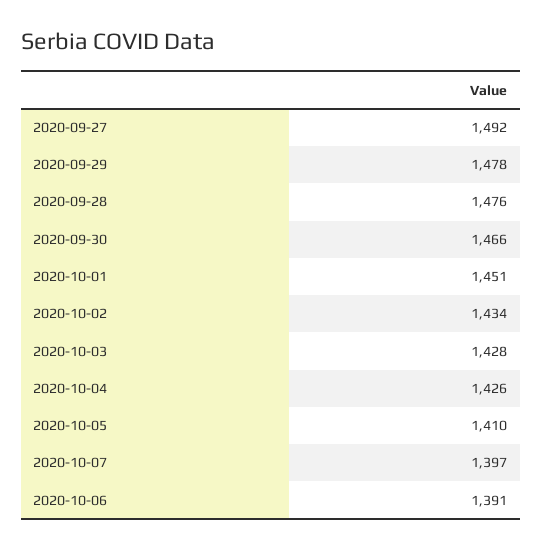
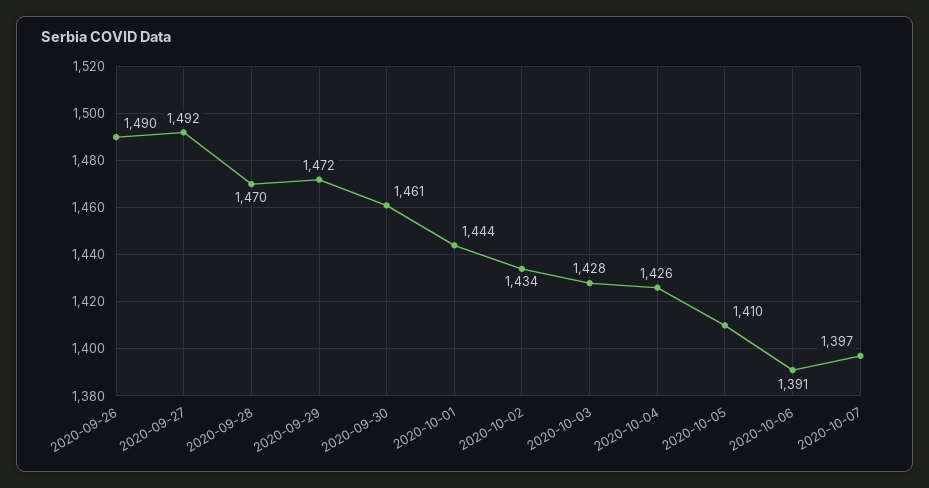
  {
    "2020-09-27": 1492,
-   "2020-09-29": 1478,
+   "2020-09-29": 1472,
-   "2020-09-28": 1476,
+   "2020-09-28": 1470,
-   "2020-09-30": 1466,
+   "2020-09-30": 1461,
-   "2020-10-01": 1451,
+   "2020-10-01": 1444,
    "2020-10-02": 1434,
    "2020-10-03": 1428,
    "2020-10-04": 1426,
    "2020-10-05": 1410,
    "2020-10-07": 1397,
-   "2020-10-06": 1391
+   "2020-10-06": 1391,
+   "2020-09-26": 1490
  }

